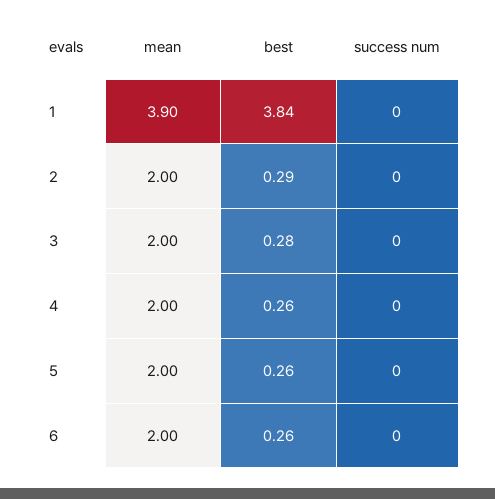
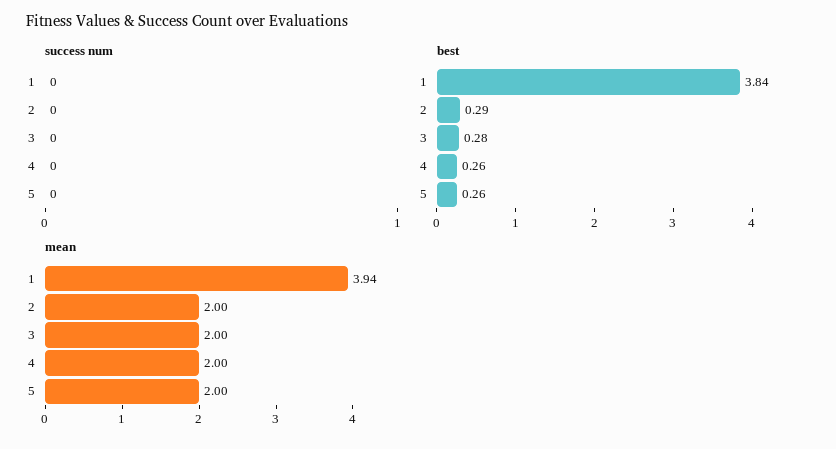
  {
    "mean": {
-     "1": 3.9,
+     "1": 3.94,
      "2": 2,
      "3": 2,
      "4": 2,
-     "5": 2,
+     "5": 2
-     "6": 2
    },
    "best": {
      "1": 3.84,
      "2": 0.29,
      "3": 0.28,
      "4": 0.26,
-     "5": 0.26,
+     "5": 0.26
-     "6": 0.26
    },
    "success num": {
      "1": 0,
      "2": 0,
      "3": 0,
      "4": 0,
-     "5": 0,
+     "5": 0
-     "6": 0
    }
  }

